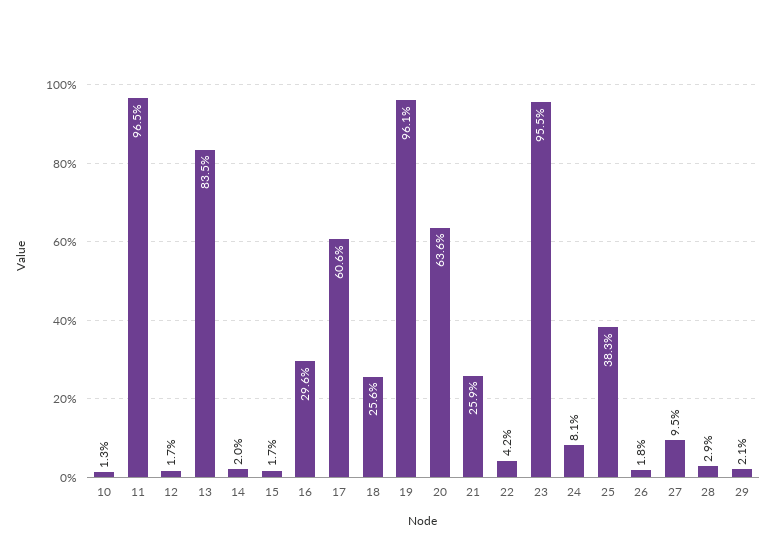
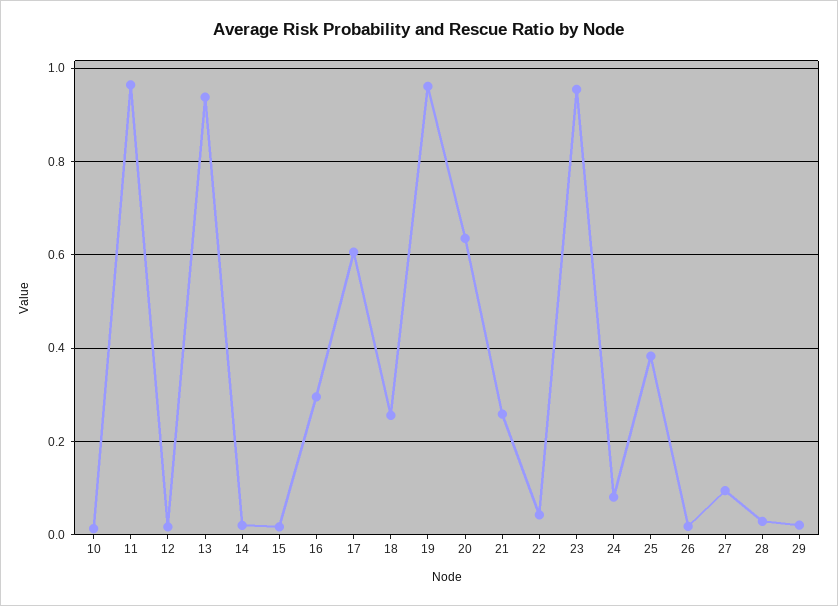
  {
    "10": 0.013,
    "11": 0.965,
    "12": 0.017,
-   "13": 0.835,
+   "13": 0.94,
    "14": 0.02,
    "15": 0.017,
    "16": 0.296,
    "17": 0.606,
    "18": 0.256,
    "19": 0.961,
    "20": 0.636,
    "21": 0.259,
    "22": 0.042,
    "23": 0.955,
    "24": 0.081,
    "25": 0.383,
    "26": 0.018,
    "27": 0.095,
    "28": 0.029,
    "29": 0.021
  }

